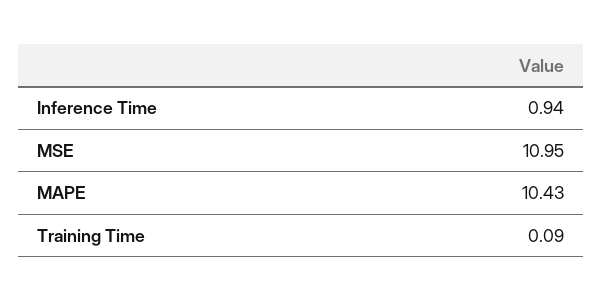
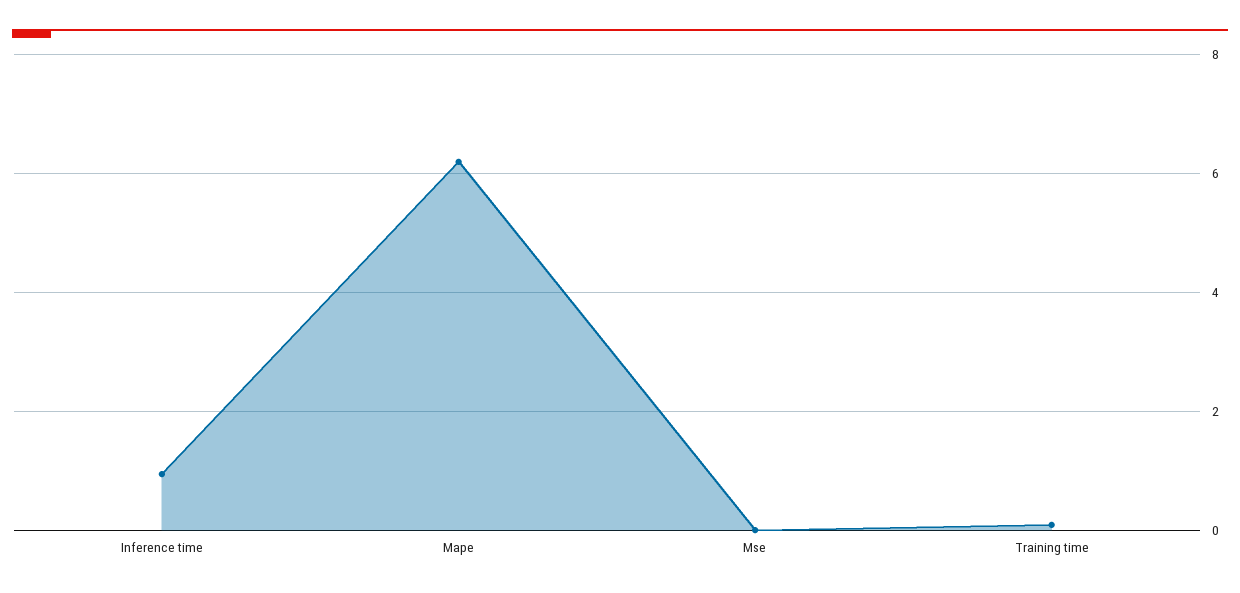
  {
    "Inference Time": 0.94,
-   "MSE": 10.95,
+   "MSE": 0,
-   "MAPE": 10.43,
+   "MAPE": 6.2,
    "Training Time": 0.09
  }

